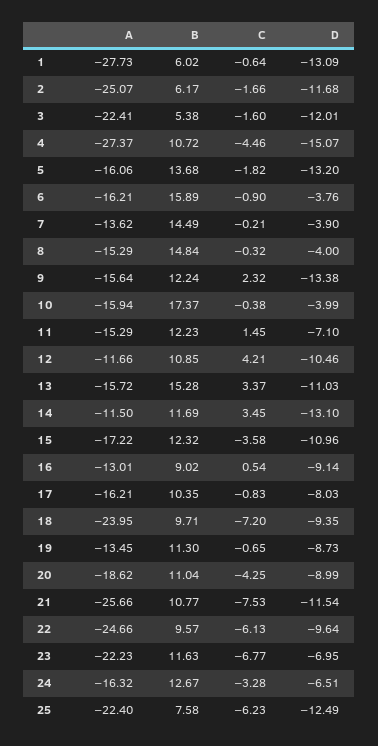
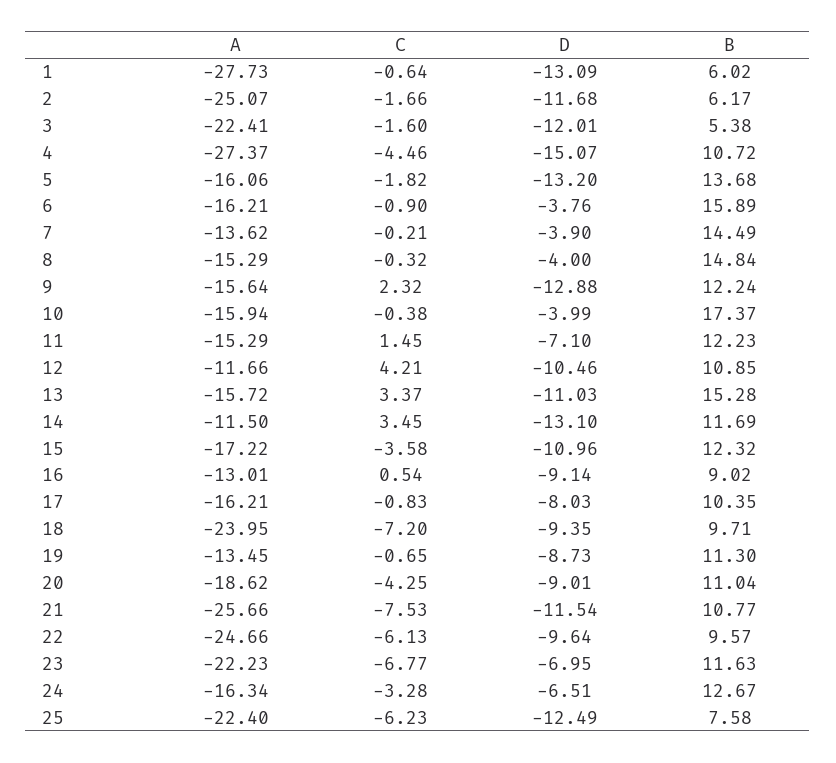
  {
    "A": {
      "1": -27.73,
      "2": -25.07,
      "3": -22.41,
      "4": -27.37,
      "5": -16.06,
      "6": -16.21,
      "7": -13.62,
      "8": -15.29,
      "9": -15.64,
      "10": -15.94,
      "11": -15.29,
      "12": -11.66,
      "13": -15.72,
      "14": -11.5,
      "15": -17.22,
      "16": -13.01,
      "17": -16.21,
      "18": -23.95,
      "19": -13.45,
      "20": -18.62,
      "21": -25.66,
      "22": -24.66,
      "23": -22.23,
-     "24": -16.32,
+     "24": -16.34,
      "25": -22.4
    },
    "B": {
      "1": 6.02,
      "2": 6.17,
      "3": 5.38,
      "4": 10.72,
      "5": 13.68,
      "6": 15.89,
      "7": 14.49,
      "8": 14.84,
      "9": 12.24,
      "10": 17.37,
      "11": 12.23,
      "12": 10.85,
      "13": 15.28,
      "14": 11.69,
      "15": 12.32,
      "16": 9.02,
      "17": 10.35,
      "18": 9.71,
      "19": 11.3,
      "20": 11.04,
      "21": 10.77,
      "22": 9.57,
      "23": 11.63,
      "24": 12.67,
      "25": 7.58
    },
    "C": {
      "1": -0.64,
      "2": -1.66,
      "3": -1.6,
      "4": -4.46,
      "5": -1.82,
      "6": -0.9,
      "7": -0.21,
      "8": -0.32,
      "9": 2.32,
      "10": -0.38,
      "11": 1.45,
      "12": 4.21,
      "13": 3.37,
      "14": 3.45,
      "15": -3.58,
      "16": 0.54,
      "17": -0.83,
      "18": -7.2,
      "19": -0.65,
      "20": -4.25,
      "21": -7.53,
      "22": -6.13,
      "23": -6.77,
      "24": -3.28,
      "25": -6.23
    },
    "D": {
      "1": -13.09,
      "2": -11.68,
      "3": -12.01,
      "4": -15.07,
      "5": -13.2,
      "6": -3.76,
      "7": -3.9,
      "8": -4,
-     "9": -13.38,
+     "9": -12.88,
      "10": -3.99,
      "11": -7.1,
      "12": -10.46,
      "13": -11.03,
      "14": -13.1,
      "15": -10.96,
      "16": -9.14,
      "17": -8.03,
      "18": -9.35,
      "19": -8.73,
-     "20": -8.99,
+     "20": -9.01,
      "21": -11.54,
      "22": -9.64,
      "23": -6.95,
      "24": -6.51,
      "25": -12.49
    }
  }

